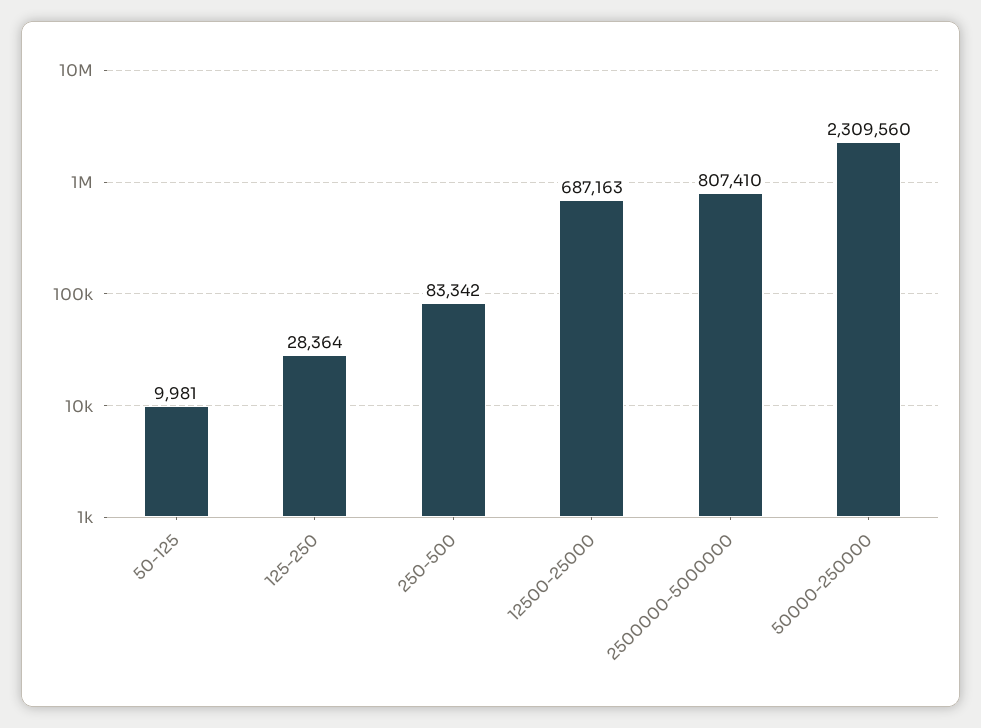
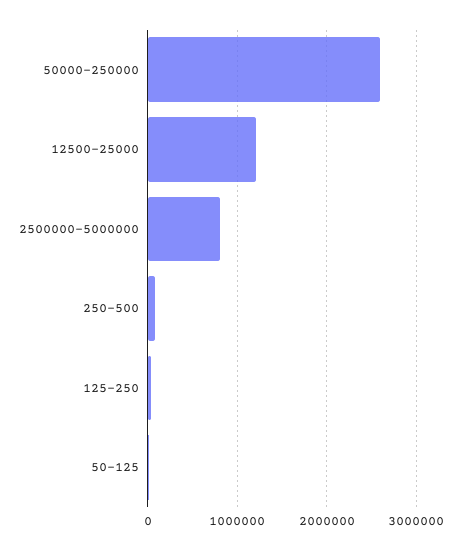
  {
    "50-125": 9981,
    "125-250": 28364,
    "250-500": 83342,
-   "12500-25000": 687163,
+   "12500-25000": 1200000,
    "2500000-5000000": 807410,
-   "50000-250000": 2309560
+   "50000-250000": 2600000
  }

